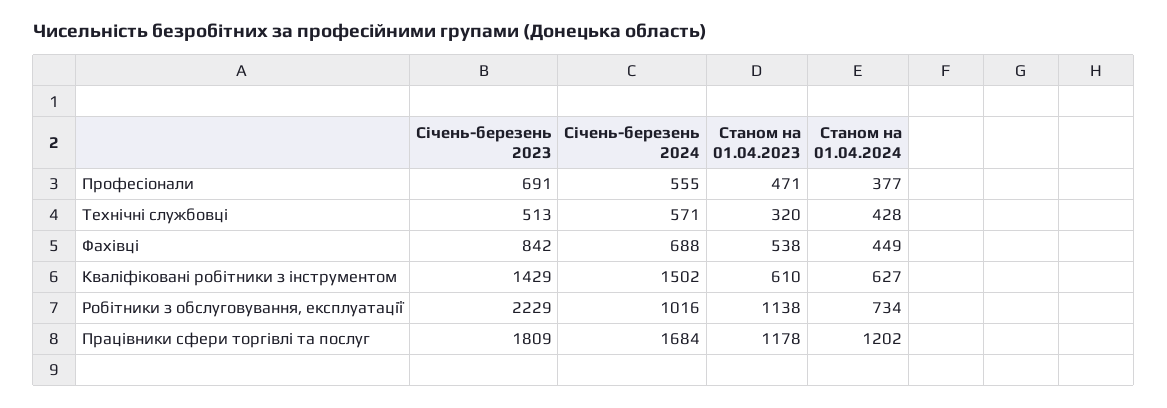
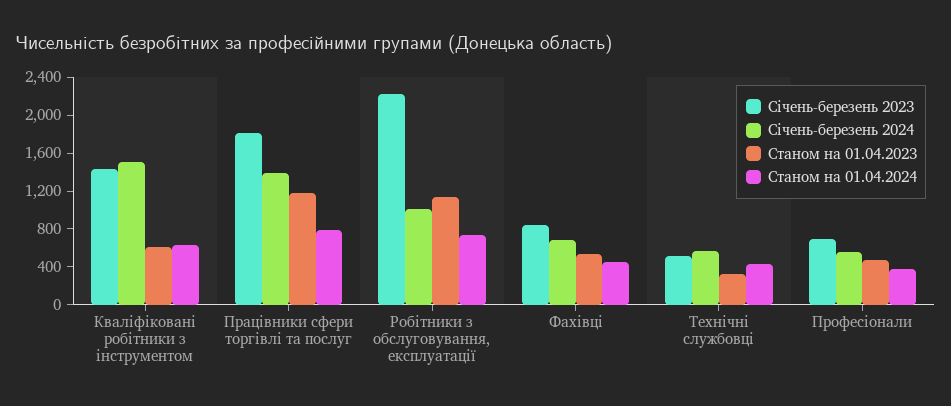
  {
    "Січень-березень 2023": {
      "Професіонали": 691,
      "Технічні службовці": 513,
      "Фахівці": 842,
      "Кваліфіковані робітники з інструментом": 1429,
      "Робітники з обслуговування, експлуатації": 2229,
      "Працівники сфери торгівлі та послуг": 1809
    },
    "Січень-березень 2024": {
      "Професіонали": 555,
      "Технічні службовці": 571,
      "Фахівці": 688,
      "Кваліфіковані робітники з інструментом": 1502,
      "Робітники з обслуговування, експлуатації": 1016,
-     "Працівники сфери торгівлі та послуг": 1684
+     "Працівники сфери торгівлі та послуг": 1400
    },
    "Станом на 01.04.2023": {
      "Професіонали": 471,
      "Технічні службовці": 320,
      "Фахівці": 538,
      "Кваліфіковані робітники з інструментом": 610,
      "Робітники з обслуговування, експлуатації": 1138,
      "Працівники сфери торгівлі та послуг": 1178
    },
    "Станом на 01.04.2024": {
      "Професіонали": 377,
      "Технічні службовці": 428,
      "Фахівці": 449,
      "Кваліфіковані робітники з інструментом": 627,
      "Робітники з обслуговування, експлуатації": 734,
-     "Працівники сфери торгівлі та послуг": 1202
+     "Працівники сфери торгівлі та послуг": 800
    }
  }

